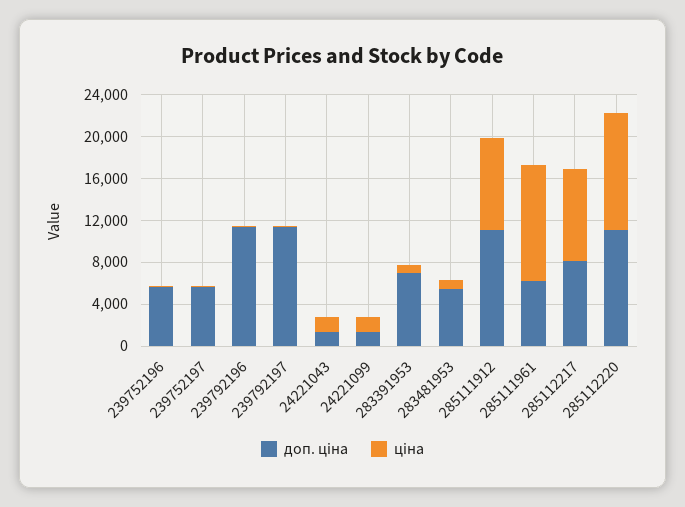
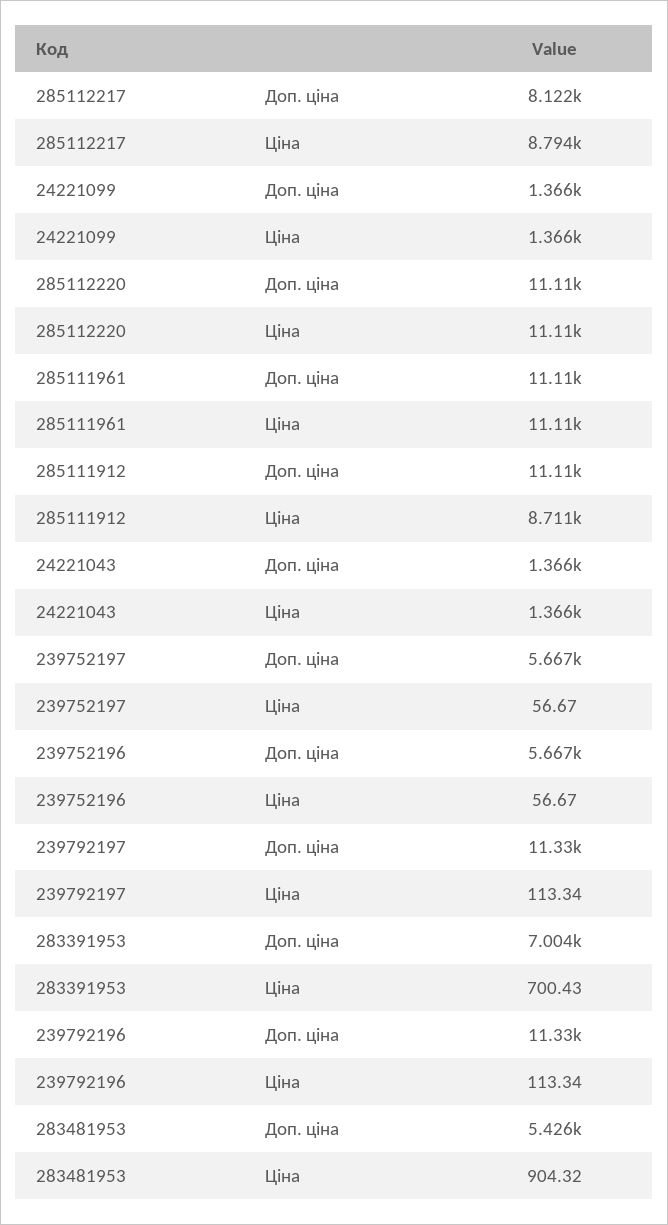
  {
    "доп. ціна": {
      "239752196": 5667,
      "239752197": 5667,
      "239792196": 11330,
      "239792197": 11330,
      "24221043": 1366,
      "24221099": 1366,
      "283391953": 7004,
      "283481953": 5426,
      "285111912": 11110,
-     "285111961": 6000,
+     "285111961": 11110,
      "285112217": 8122,
      "285112220": 11110
    },
    "ціна": {
      "239752196": 56.67,
      "239752197": 56.67,
      "239792196": 113.34,
      "239792197": 113.34,
      "24221043": 1366,
      "24221099": 1366,
      "283391953": 700.43,
      "283481953": 904.32,
      "285111912": 8711,
      "285111961": 11110,
      "285112217": 8794,
      "285112220": 11110
    }
  }

